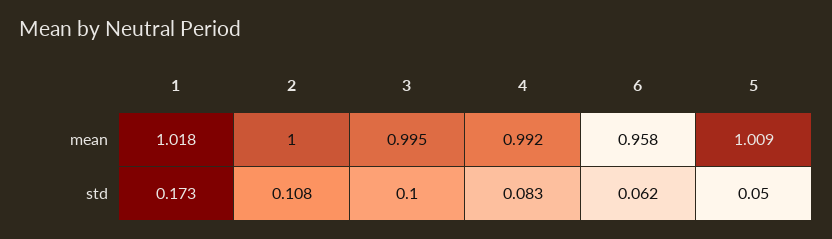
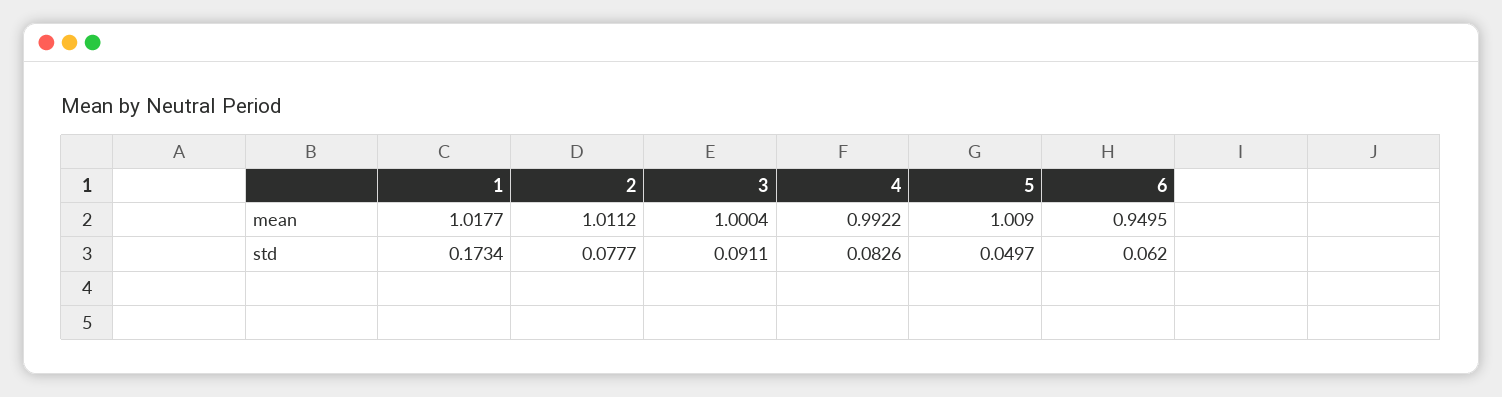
  {
    "1": {
      "mean": 1.0177,
      "std": 0.1734
    },
    "2": {
-     "mean": 1,
+     "mean": 1.0112,
-     "std": 0.108
+     "std": 0.0777
    },
    "3": {
-     "mean": 0.995,
+     "mean": 1.0004,
-     "std": 0.1
+     "std": 0.0911
    },
    "4": {
      "mean": 0.9922,
      "std": 0.0826
    },
    "6": {
-     "mean": 0.958,
+     "mean": 0.9495,
      "std": 0.062
    },
    "5": {
      "mean": 1.009,
      "std": 0.0497
    }
  }

